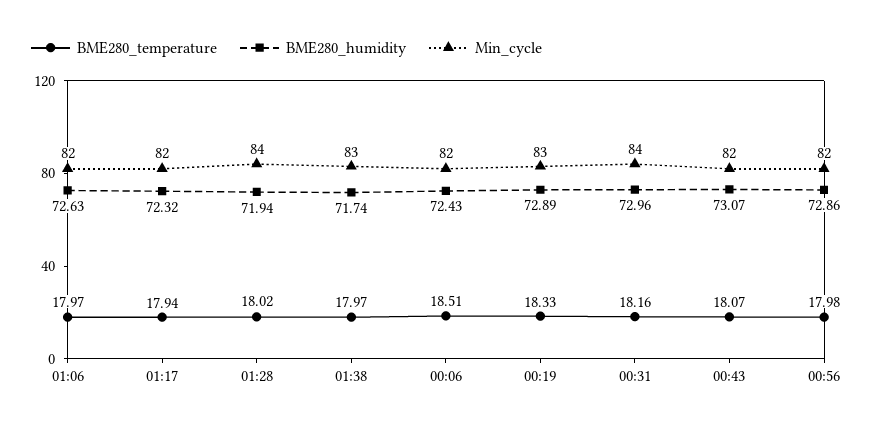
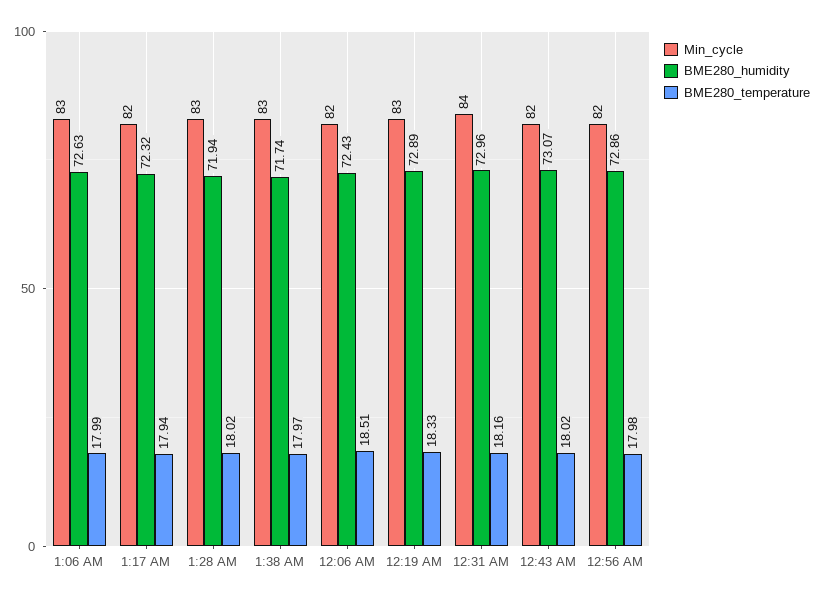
  {
    "BME280_temperature": {
-     "01:06": 17.97,
+     "01:06": 17.99,
      "01:17": 17.94,
      "01:28": 18.02,
      "01:38": 17.97,
      "00:06": 18.51,
      "00:19": 18.33,
      "00:31": 18.16,
-     "00:43": 18.07,
+     "00:43": 18.02,
      "00:56": 17.98
    },
    "BME280_humidity": {
      "01:06": 72.63,
      "01:17": 72.32,
      "01:28": 71.94,
      "01:38": 71.74,
      "00:06": 72.43,
      "00:19": 72.89,
      "00:31": 72.96,
      "00:43": 73.07,
      "00:56": 72.86
    },
    "Min_cycle": {
-     "01:06": 82,
+     "01:06": 83,
      "01:17": 82,
-     "01:28": 84,
+     "01:28": 83,
      "01:38": 83,
      "00:06": 82,
      "00:19": 83,
      "00:31": 84,
      "00:43": 82,
      "00:56": 82
    }
  }

